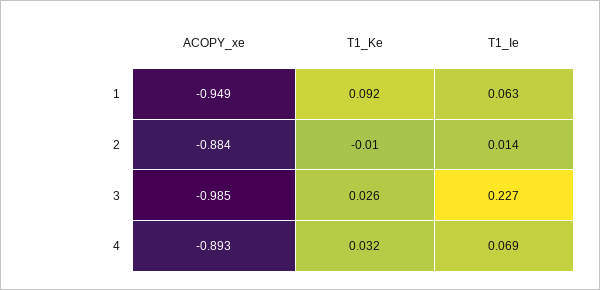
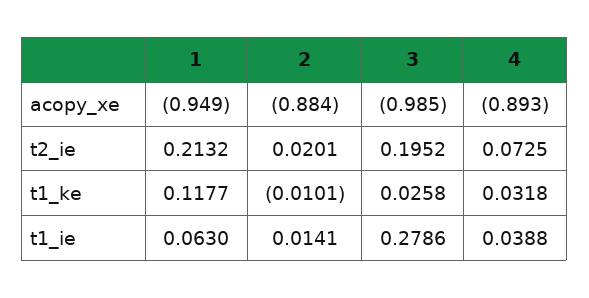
  {
    "ACOPY_xe": {
      "1": -0.949,
      "2": -0.884,
      "3": -0.985,
      "4": -0.893
    },
    "T1_Ke": {
-     "1": 0.092,
+     "1": 0.1177,
      "2": -0.0101,
      "3": 0.0258,
      "4": 0.0318
    },
    "T1_Ie": {
      "1": 0.063,
      "2": 0.0141,
-     "3": 0.227,
+     "3": 0.2786,
-     "4": 0.069
+     "4": 0.0388
-   }
+   },
+   "t2_ie": {
+     "1": 0.2132,
+     "2": 0.0201,
+     "3": 0.1952,
+     "4": 0.0725
+   }
  }

